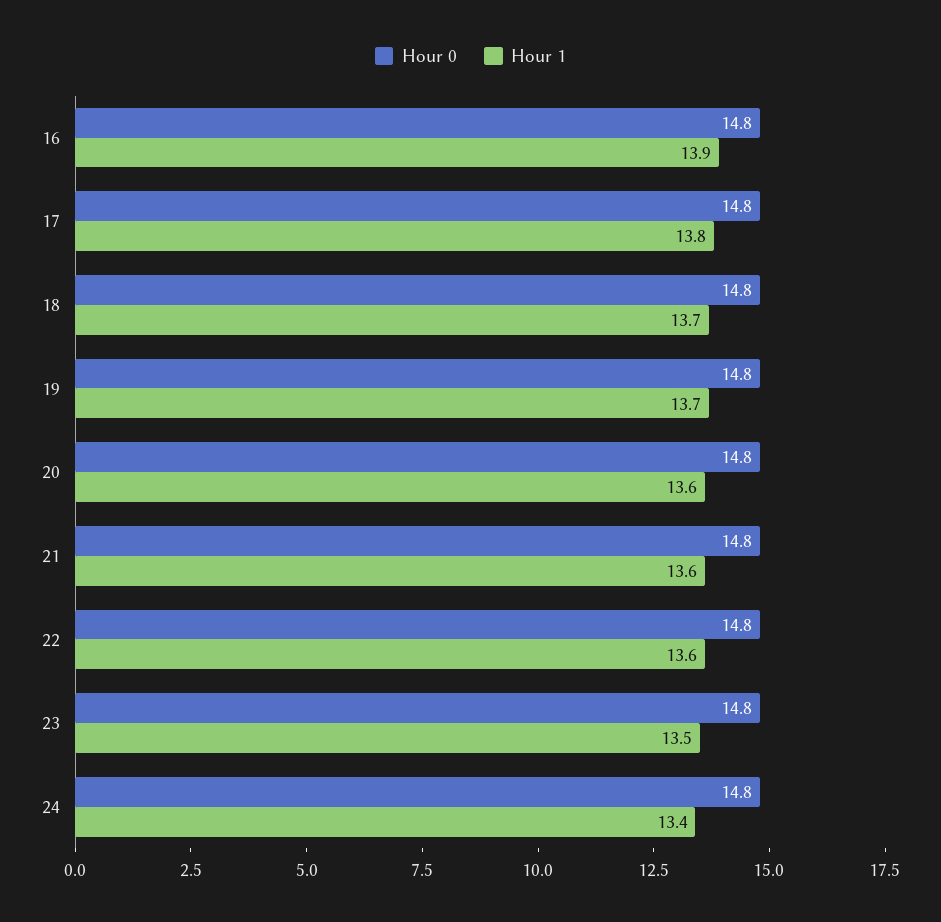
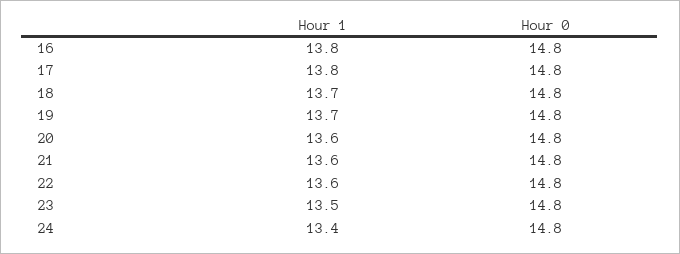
  {
    "Hour 0": {
      "16": 14.8,
      "17": 14.8,
      "18": 14.8,
      "19": 14.8,
      "20": 14.8,
      "21": 14.8,
      "22": 14.8,
      "23": 14.8,
      "24": 14.8
    },
    "Hour 1": {
-     "16": 13.9,
+     "16": 13.8,
      "17": 13.8,
      "18": 13.7,
      "19": 13.7,
      "20": 13.6,
      "21": 13.6,
      "22": 13.6,
      "23": 13.5,
      "24": 13.4
    }
  }

